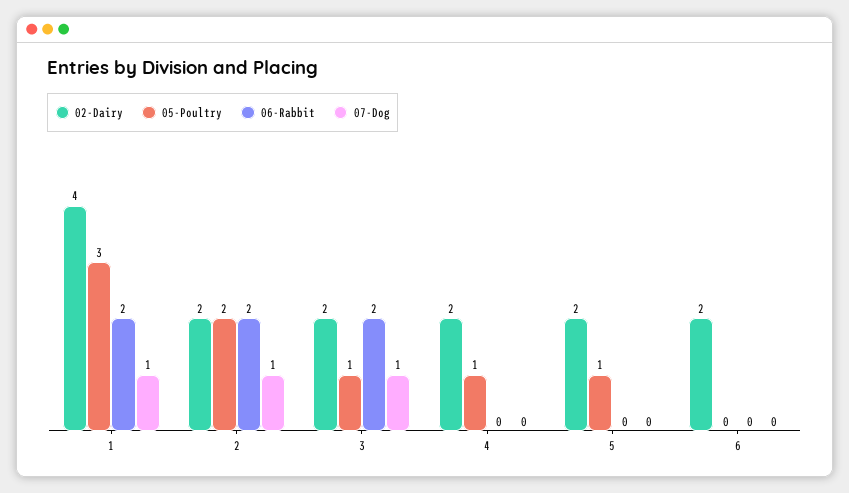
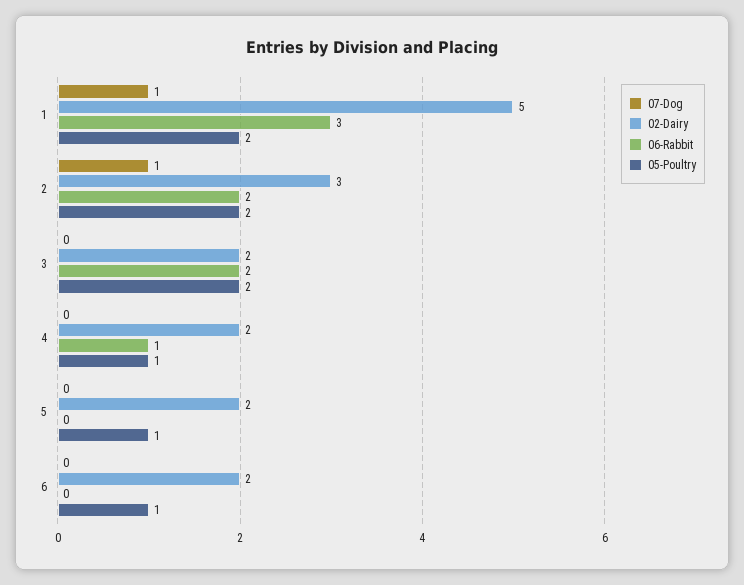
  {
    "02-Dairy": {
-     "1": 4,
+     "1": 5,
-     "2": 2,
+     "2": 3,
      "3": 2,
      "4": 2,
      "5": 2,
      "6": 2
    },
    "05-Poultry": {
-     "1": 3,
+     "1": 2,
      "2": 2,
-     "3": 1,
+     "3": 2,
      "4": 1,
      "5": 1,
-     "6": 0
+     "6": 1
    },
    "06-Rabbit": {
-     "1": 2,
+     "1": 3,
      "2": 2,
      "3": 2,
-     "4": 0,
+     "4": 1,
      "5": 0,
      "6": 0
    },
    "07-Dog": {
      "1": 1,
      "2": 1,
-     "3": 1,
+     "3": 0,
      "4": 0,
      "5": 0,
      "6": 0
    }
  }

